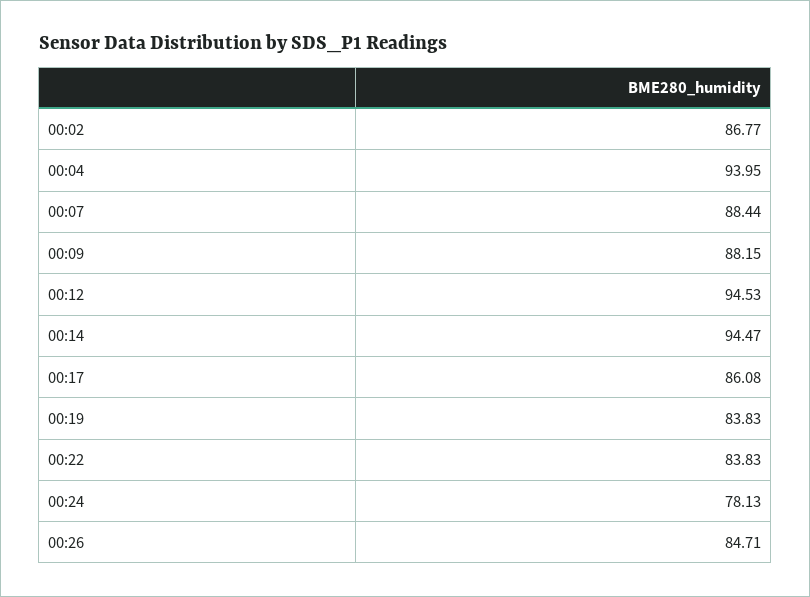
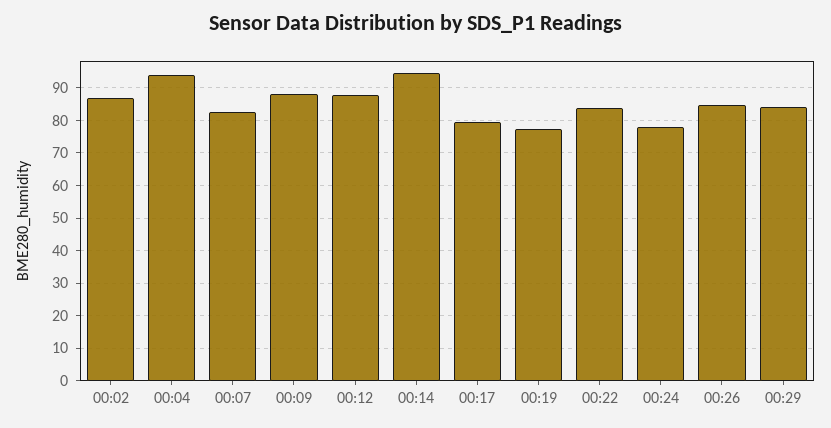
  {
    "00:02": 86.77,
    "00:04": 93.95,
-   "00:07": 88.44,
+   "00:07": 82,
    "00:09": 88.15,
-   "00:12": 94.53,
+   "00:12": 88,
    "00:14": 94.47,
-   "00:17": 86.08,
+   "00:17": 80,
-   "00:19": 83.83,
+   "00:19": 78,
    "00:22": 83.83,
    "00:24": 78.13,
-   "00:26": 84.71
+   "00:26": 84.71,
+   "00:29": 84
  }

